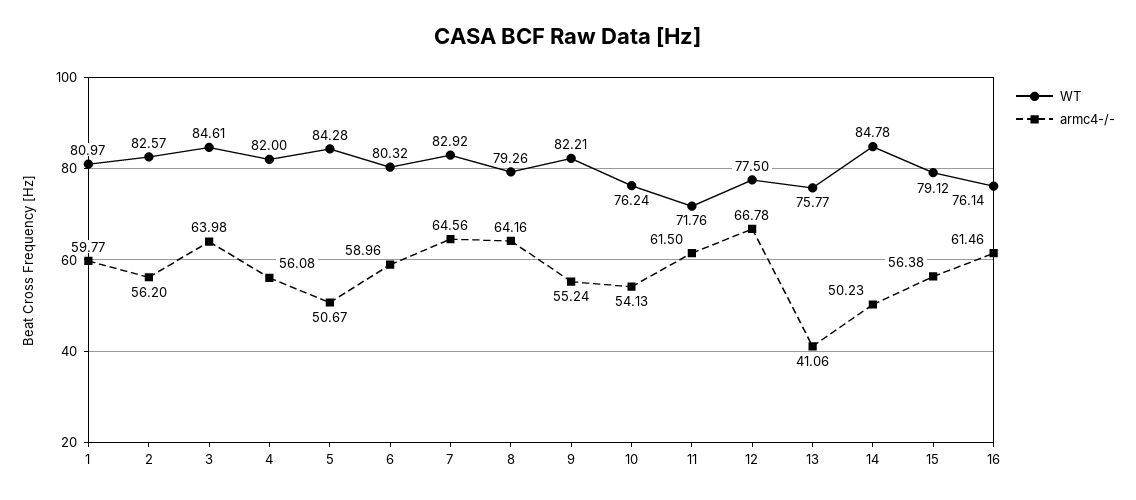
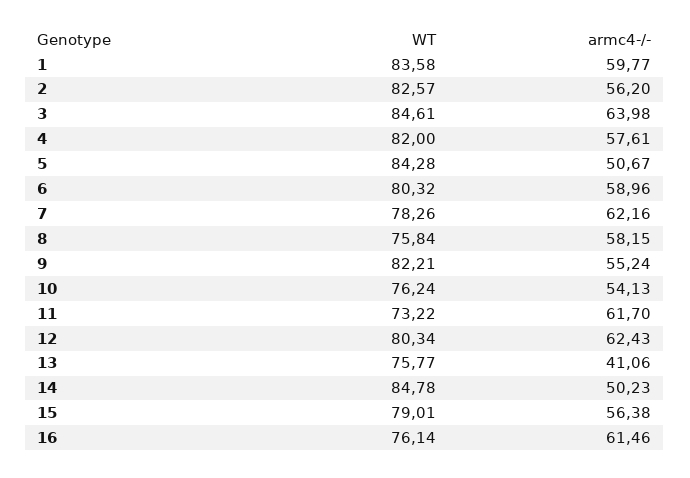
  {
    "WT": {
-     "1": 80.97,
+     "1": 83.58,
      "2": 82.57,
      "3": 84.61,
      "4": 82,
      "5": 84.28,
      "6": 80.32,
-     "7": 82.92,
+     "7": 78.26,
-     "8": 79.26,
+     "8": 75.84,
      "9": 82.21,
      "10": 76.24,
-     "11": 71.76,
+     "11": 73.22,
-     "12": 77.5,
+     "12": 80.34,
      "13": 75.77,
      "14": 84.78,
-     "15": 79.12,
+     "15": 79.01,
      "16": 76.14
    },
    "armc4-/-": {
      "1": 59.77,
      "2": 56.2,
      "3": 63.98,
-     "4": 56.08,
+     "4": 57.61,
      "5": 50.67,
      "6": 58.96,
-     "7": 64.56,
+     "7": 62.16,
-     "8": 64.16,
+     "8": 58.15,
      "9": 55.24,
      "10": 54.13,
-     "11": 61.5,
+     "11": 61.7,
-     "12": 66.78,
+     "12": 62.43,
      "13": 41.06,
      "14": 50.23,
      "15": 56.38,
      "16": 61.46
    }
  }

